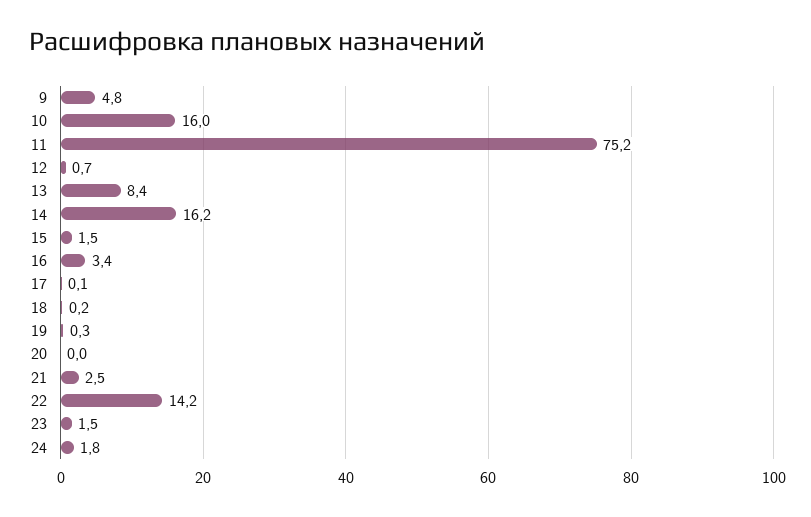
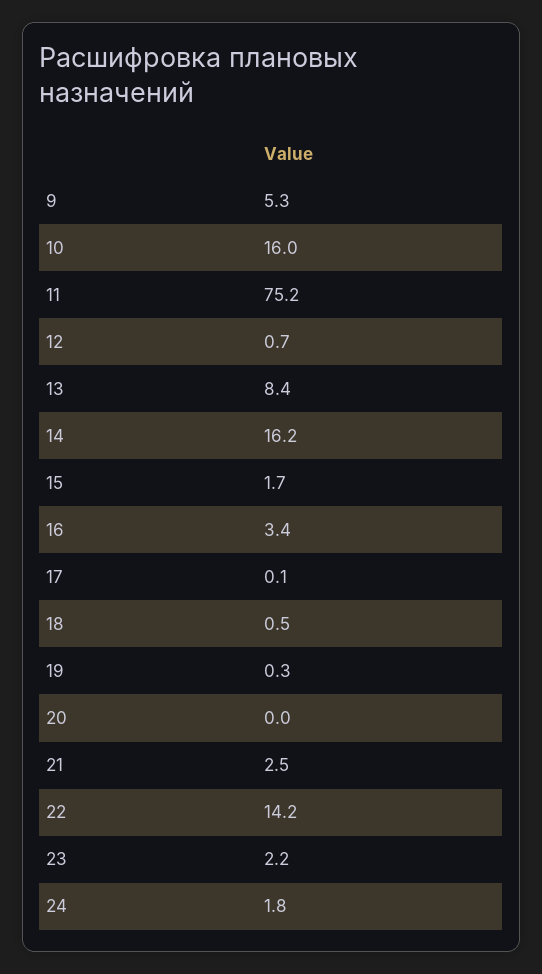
  {
-   "9": 4.8,
+   "9": 5.3,
    "10": 16,
    "11": 75.2,
    "12": 0.7,
    "13": 8.4,
    "14": 16.2,
-   "15": 1.5,
+   "15": 1.7,
    "16": 3.4,
    "17": 0.1,
-   "18": 0.2,
+   "18": 0.5,
    "19": 0.3,
    "20": 0,
    "21": 2.5,
    "22": 14.2,
-   "23": 1.5,
+   "23": 2.2,
    "24": 1.8
  }

